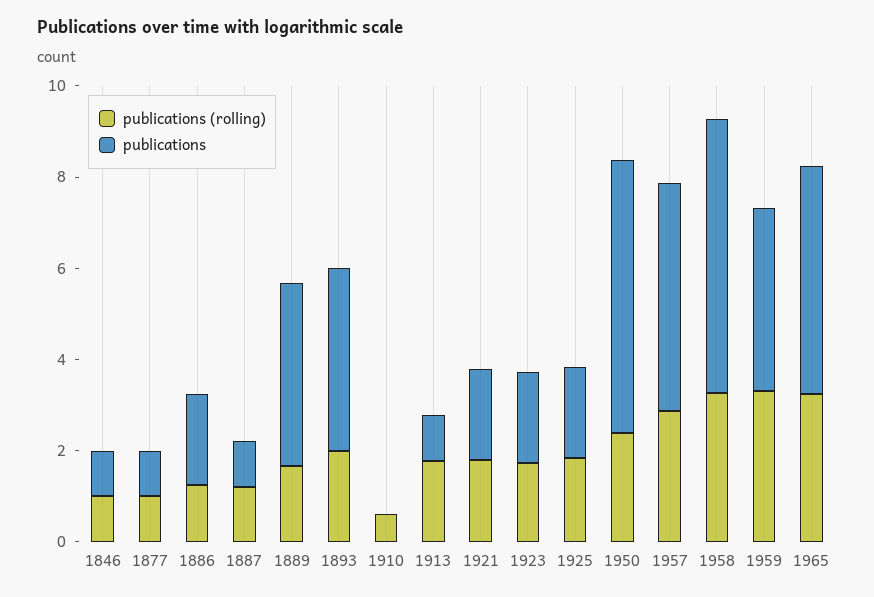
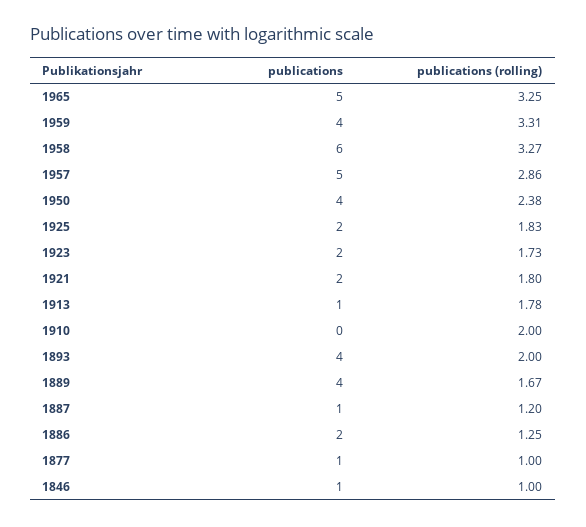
  {
    "publications (rolling)": {
      "1846": 1,
      "1877": 1,
      "1886": 1.25,
      "1887": 1.2,
      "1889": 1.67,
      "1893": 2,
-     "1910": 0.5,
+     "1910": 2,
      "1913": 1.78,
      "1921": 1.8,
      "1923": 1.73,
      "1925": 1.83,
      "1950": 2.38,
      "1957": 2.86,
      "1958": 3.27,
      "1959": 3.31,
      "1965": 3.25
    },
    "publications": {
      "1846": 1,
      "1877": 1,
      "1886": 2,
      "1887": 1,
      "1889": 4,
      "1893": 4,
      "1910": 0,
      "1913": 1,
      "1921": 2,
      "1923": 2,
      "1925": 2,
-     "1950": 6,
+     "1950": 4,
      "1957": 5,
      "1958": 6,
      "1959": 4,
      "1965": 5
    }
  }

